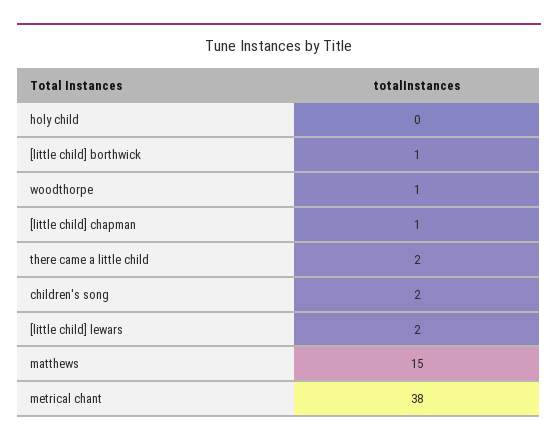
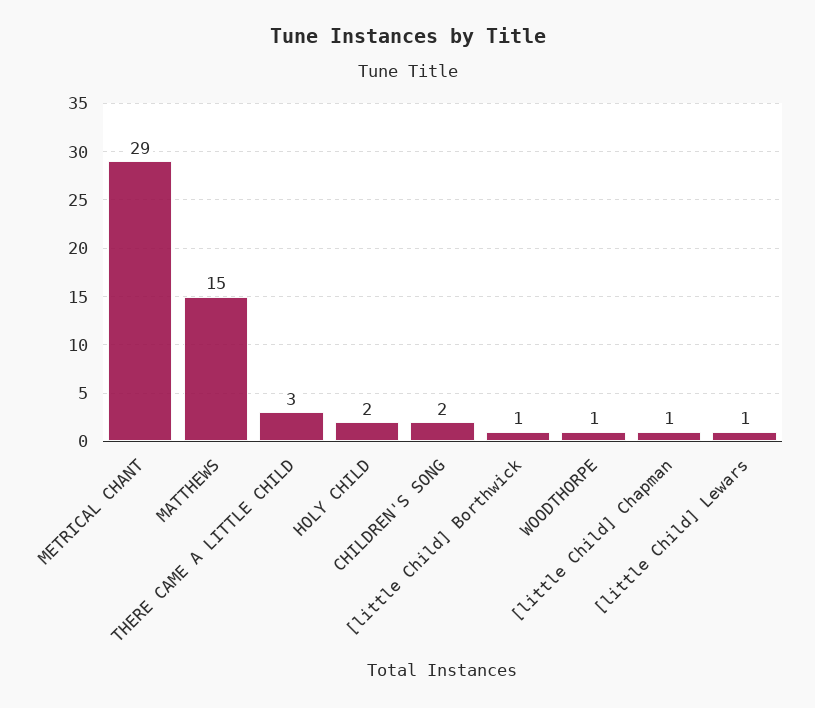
  {
-   "holy child": 0,
+   "holy child": 2,
    "[little child] borthwick": 1,
    "woodthorpe": 1,
    "[little child] chapman": 1,
-   "there came a little child": 2,
+   "there came a little child": 3,
    "children's song": 2,
-   "[little child] lewars": 2,
+   "[little child] lewars": 1,
    "matthews": 15,
-   "metrical chant": 38
+   "metrical chant": 29
  }

